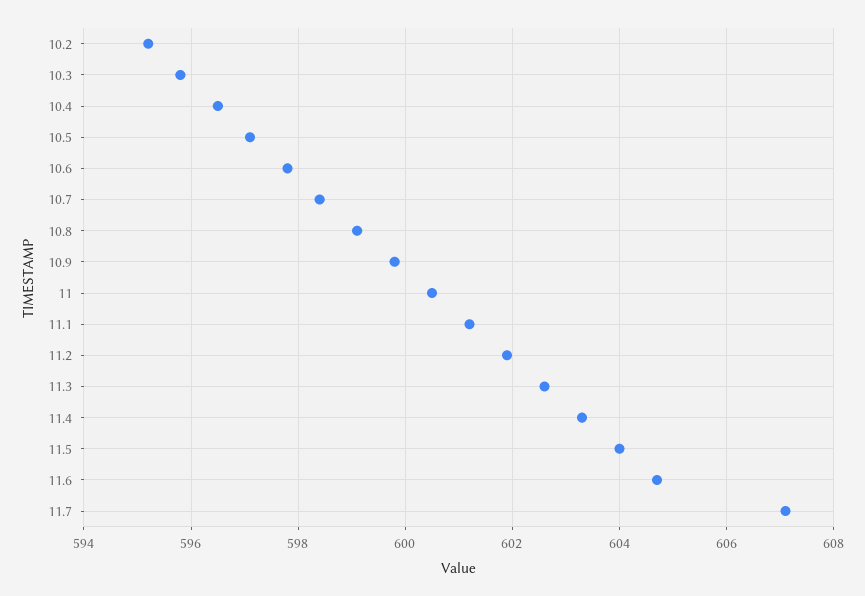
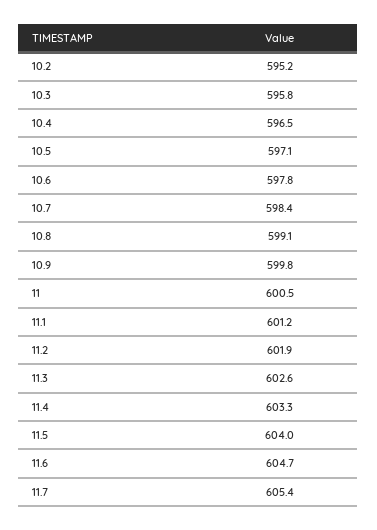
  {
    "10.2": 595.2,
    "10.3": 595.8,
    "10.4": 596.5,
    "10.5": 597.1,
    "10.6": 597.8,
    "10.7": 598.4,
    "10.8": 599.1,
    "10.9": 599.8,
    "11": 600.5,
    "11.1": 601.2,
    "11.2": 601.9,
    "11.3": 602.6,
    "11.4": 603.3,
    "11.5": 604,
    "11.6": 604.7,
-   "11.7": 607
+   "11.7": 605.4
  }

